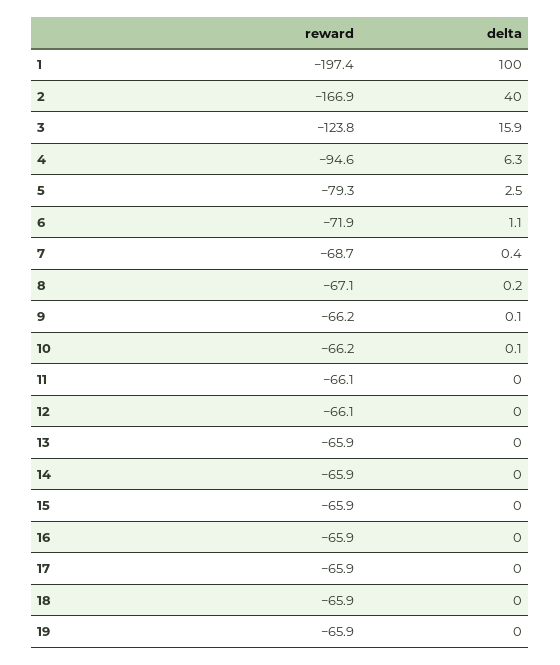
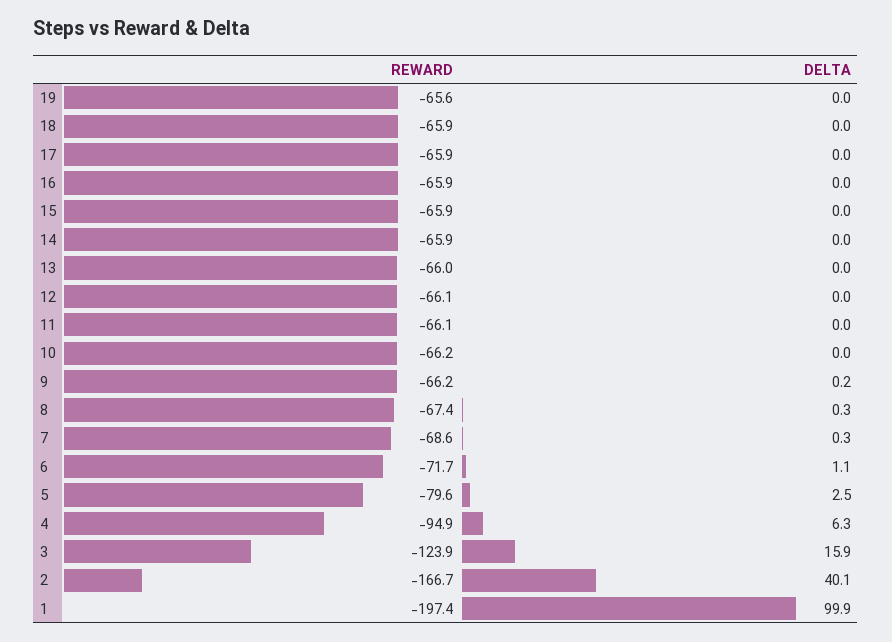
  {
    "reward": {
      "1": -197.4,
-     "2": -166.9,
+     "2": -166.7,
-     "3": -123.8,
+     "3": -123.9,
-     "4": -94.6,
+     "4": -94.9,
-     "5": -79.3,
+     "5": -79.6,
-     "6": -71.9,
+     "6": -71.7,
-     "7": -68.7,
+     "7": -68.6,
-     "8": -67.1,
+     "8": -67.4,
      "9": -66.2,
      "10": -66.2,
      "11": -66.1,
      "12": -66.1,
-     "13": -65.9,
+     "13": -66,
      "14": -65.9,
      "15": -65.9,
      "16": -65.9,
      "17": -65.9,
      "18": -65.9,
-     "19": -65.9
+     "19": -65.6
    },
    "delta": {
-     "1": 100,
+     "1": 99.9,
-     "2": 40,
+     "2": 40.1,
      "3": 15.9,
      "4": 6.3,
      "5": 2.5,
      "6": 1.1,
-     "7": 0.4,
+     "7": 0.3,
-     "8": 0.2,
+     "8": 0.3,
-     "9": 0.1,
+     "9": 0.2,
-     "10": 0.1,
+     "10": 0,
      "11": 0,
      "12": 0,
      "13": 0,
      "14": 0,
      "15": 0,
      "16": 0,
      "17": 0,
      "18": 0,
      "19": 0
    }
  }

